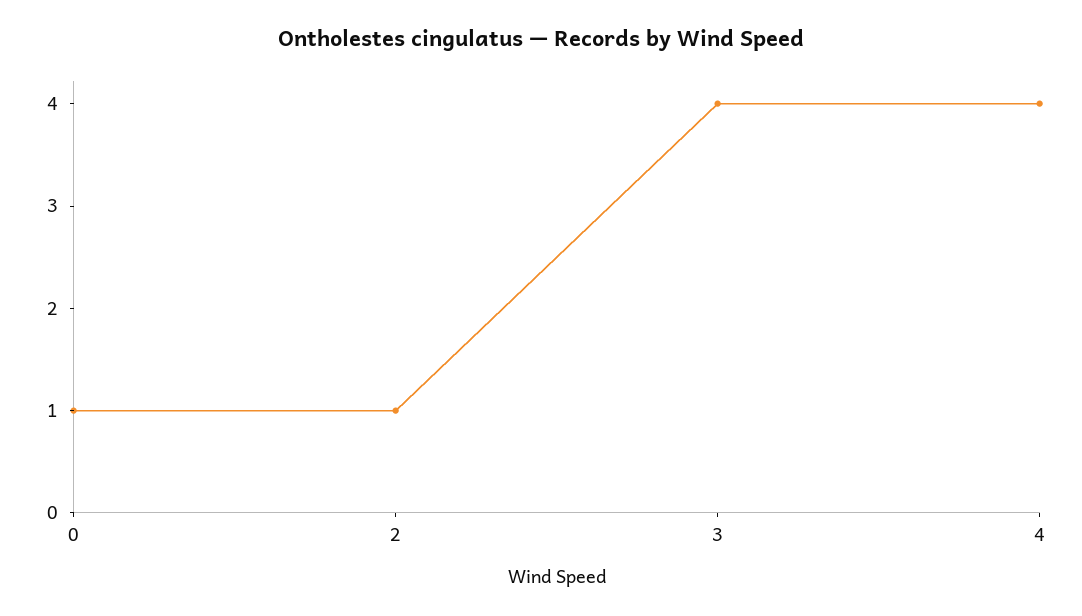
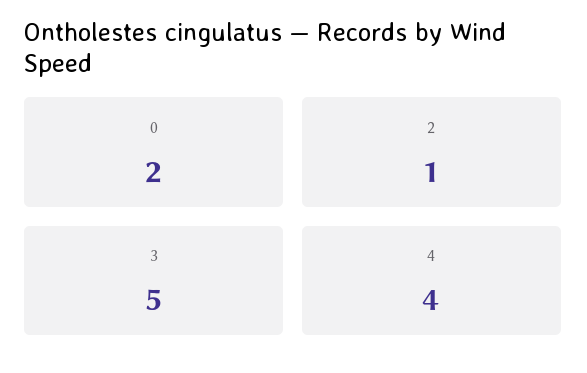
  {
-   "0": 1,
+   "0": 2,
    "2": 1,
-   "3": 4,
+   "3": 5,
    "4": 4
  }

